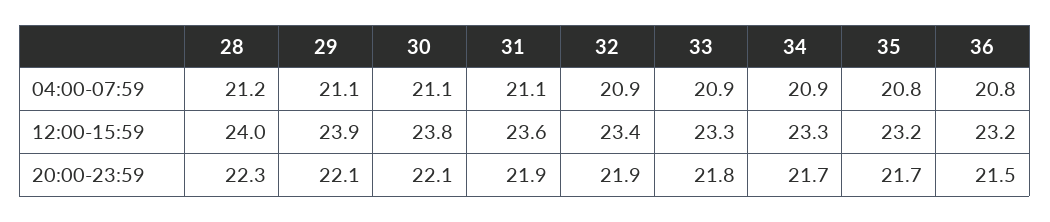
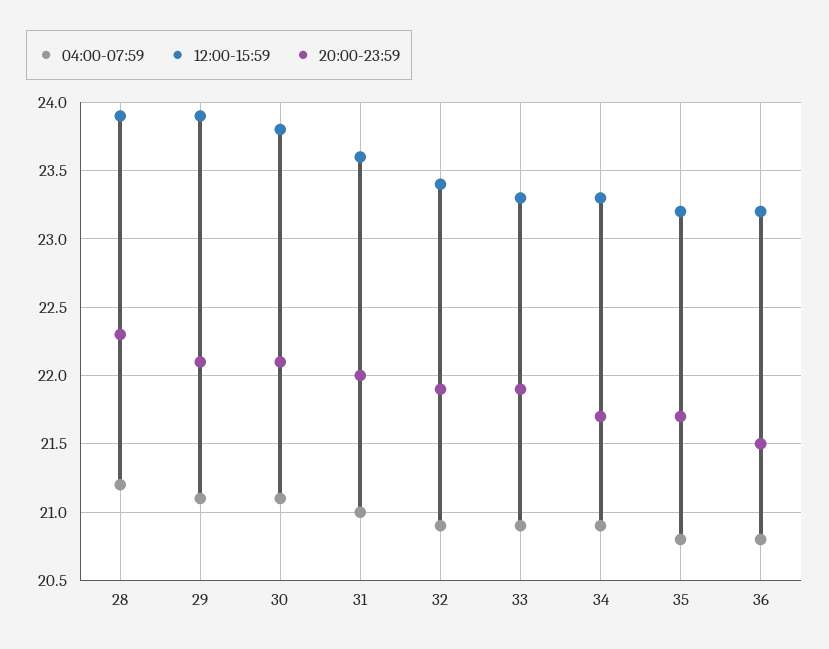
  {
    "04:00-07:59": {
      "28": 21.2,
      "29": 21.1,
      "30": 21.1,
-     "31": 21.1,
+     "31": 21,
      "32": 20.9,
      "33": 20.9,
      "34": 20.9,
      "35": 20.8,
      "36": 20.8
    },
    "12:00-15:59": {
-     "28": 24,
+     "28": 23.9,
      "29": 23.9,
      "30": 23.8,
      "31": 23.6,
      "32": 23.4,
      "33": 23.3,
      "34": 23.3,
      "35": 23.2,
      "36": 23.2
    },
    "20:00-23:59": {
      "28": 22.3,
      "29": 22.1,
      "30": 22.1,
-     "31": 21.9,
+     "31": 22,
      "32": 21.9,
-     "33": 21.8,
+     "33": 21.9,
      "34": 21.7,
      "35": 21.7,
      "36": 21.5
    }
  }

